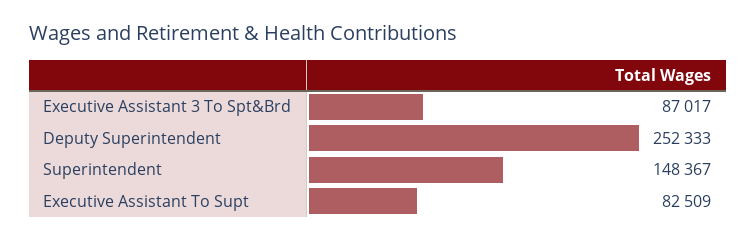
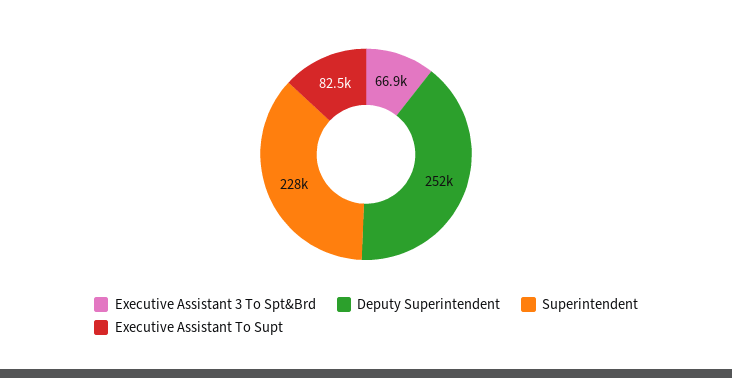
  {
-   "Executive Assistant 3 To Spt&Brd": 87017,
+   "Executive Assistant 3 To Spt&Brd": 66900,
    "Deputy Superintendent": 252333,
-   "Superintendent": 148367,
+   "Superintendent": 228000,
    "Executive Assistant To Supt": 82509
  }

